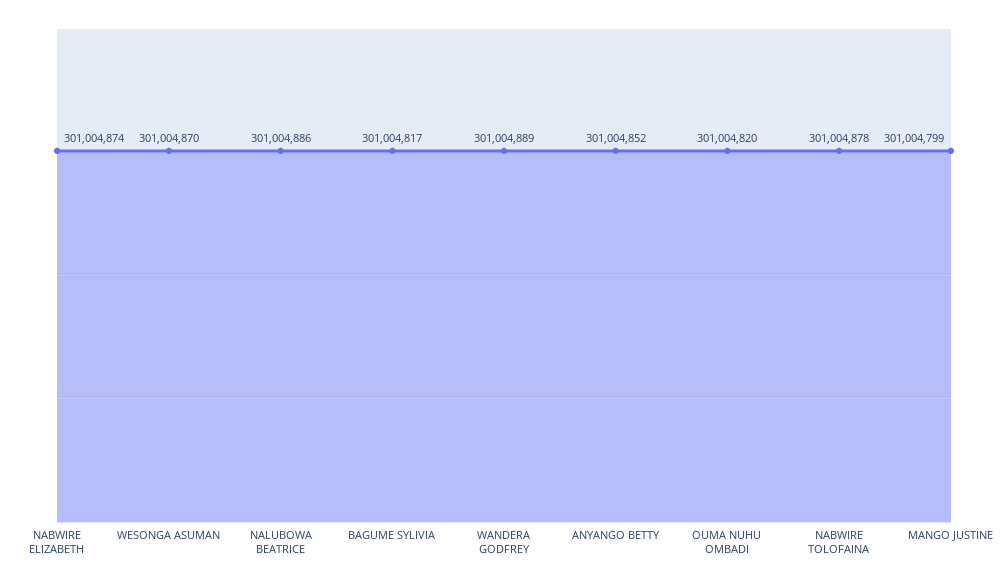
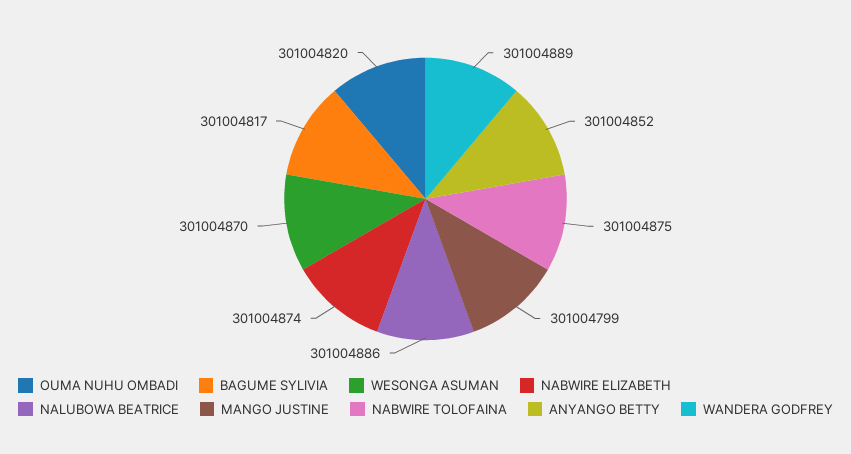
  {
    "NABWIRE ELIZABETH": 301004874,
    "WESONGA ASUMAN": 301004870,
    "NALUBOWA BEATRICE": 301004886,
    "BAGUME SYLIVIA": 301004817,
    "WANDERA GODFREY": 301004889,
    "ANYANGO BETTY": 301004852,
    "OUMA NUHU OMBADI": 301004820,
-   "NABWIRE TOLOFAINA": 301004878,
+   "NABWIRE TOLOFAINA": 301004875,
    "MANGO JUSTINE": 301004799
  }

